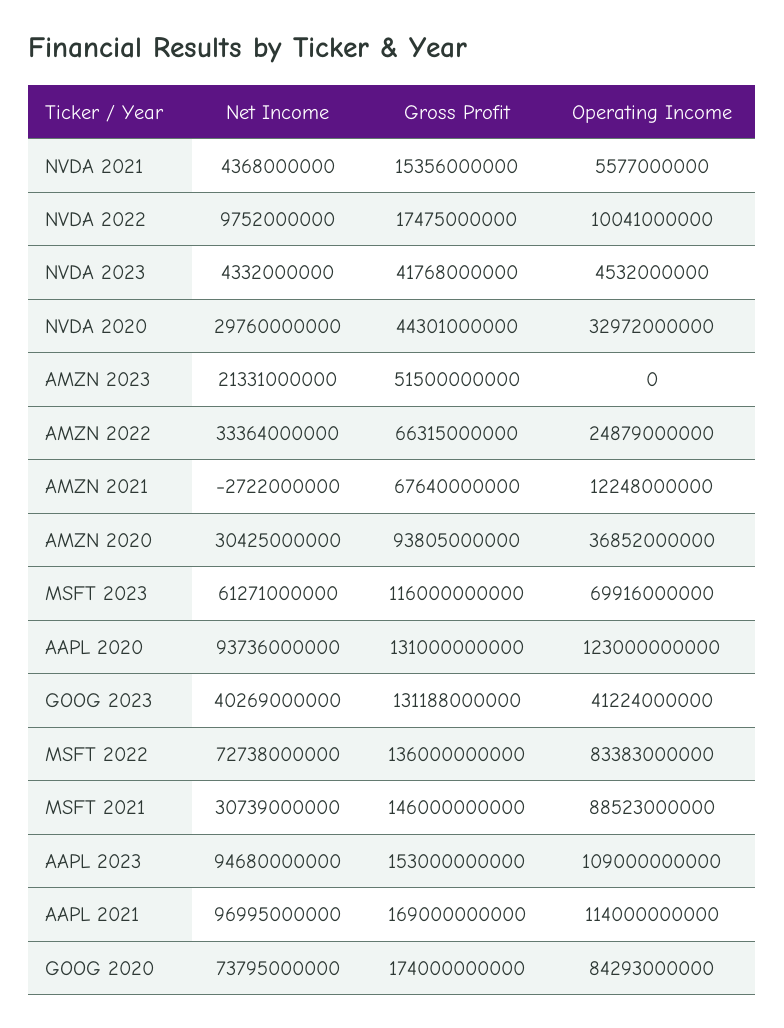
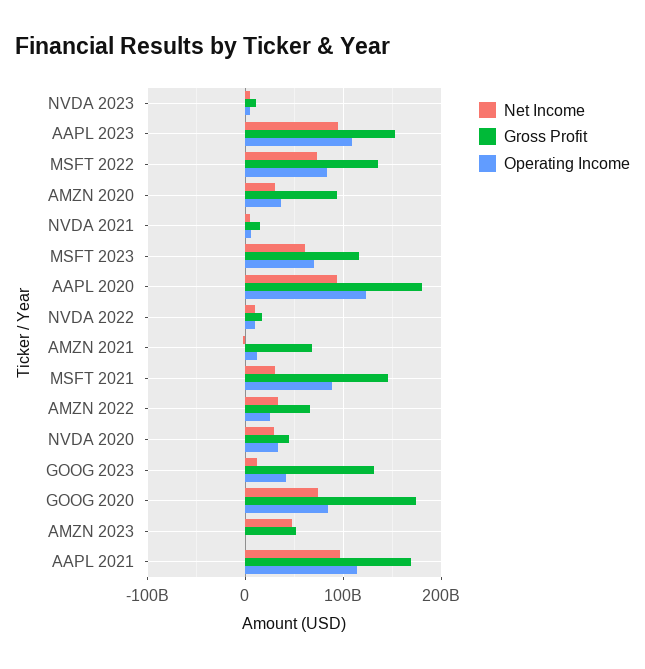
  {
    "Net Income": {
      "NVDA 2021": 4368000000,
      "NVDA 2022": 9752000000,
      "NVDA 2023": 4332000000,
      "NVDA 2020": 29760000000,
-     "AMZN 2023": 21331000000,
+     "AMZN 2023": 50000000000,
      "AMZN 2022": 33364000000,
      "AMZN 2021": -2722000000,
      "AMZN 2020": 30425000000,
      "MSFT 2023": 61271000000,
      "AAPL 2020": 93736000000,
-     "GOOG 2023": 40269000000,
+     "GOOG 2023": 10000000000,
      "MSFT 2022": 72738000000,
      "MSFT 2021": 30739000000,
      "AAPL 2023": 94680000000,
      "AAPL 2021": 96995000000,
      "GOOG 2020": 73795000000
    },
    "Gross Profit": {
      "NVDA 2021": 15356000000,
      "NVDA 2022": 17475000000,
-     "NVDA 2023": 41768000000,
+     "NVDA 2023": 10000000000,
      "NVDA 2020": 44301000000,
      "AMZN 2023": 51500000000,
      "AMZN 2022": 66315000000,
      "AMZN 2021": 67640000000,
      "AMZN 2020": 93805000000,
      "MSFT 2023": 116000000000,
-     "AAPL 2020": 131000000000,
+     "AAPL 2020": 180000000000,
      "GOOG 2023": 131188000000,
      "MSFT 2022": 136000000000,
      "MSFT 2021": 146000000000,
      "AAPL 2023": 153000000000,
      "AAPL 2021": 169000000000,
      "GOOG 2020": 174000000000
    },
    "Operating Income": {
      "NVDA 2021": 5577000000,
      "NVDA 2022": 10041000000,
      "NVDA 2023": 4532000000,
      "NVDA 2020": 32972000000,
      "AMZN 2023": 0,
      "AMZN 2022": 24879000000,
      "AMZN 2021": 12248000000,
      "AMZN 2020": 36852000000,
      "MSFT 2023": 69916000000,
      "AAPL 2020": 123000000000,
      "GOOG 2023": 41224000000,
      "MSFT 2022": 83383000000,
      "MSFT 2021": 88523000000,
      "AAPL 2023": 109000000000,
      "AAPL 2021": 114000000000,
      "GOOG 2020": 84293000000
    }
  }

